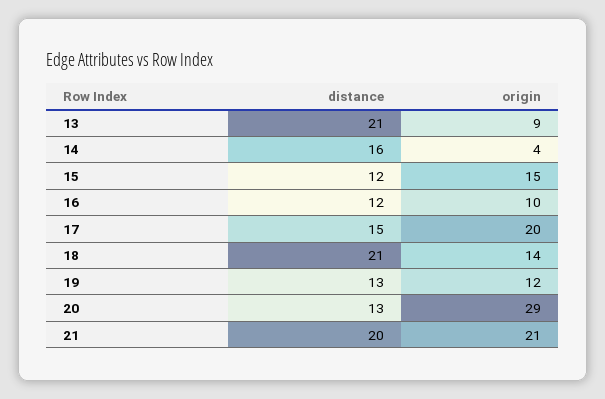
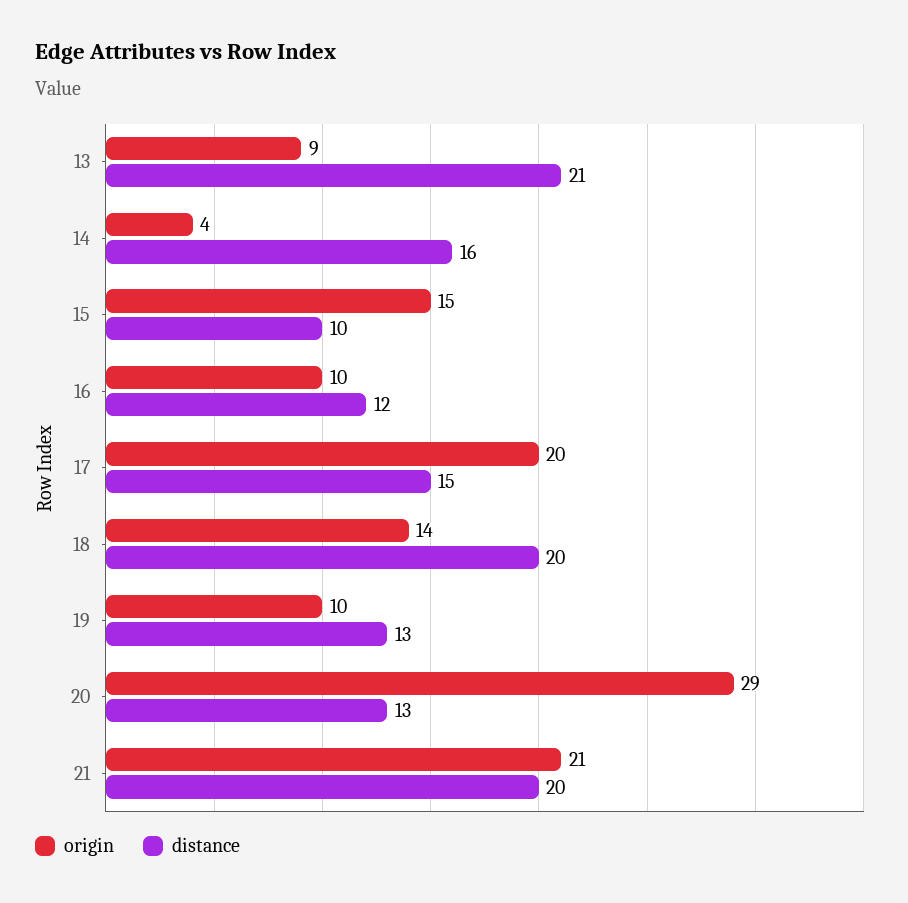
  {
    "distance": {
      "13": 21,
      "14": 16,
-     "15": 12,
+     "15": 10,
      "16": 12,
      "17": 15,
-     "18": 21,
+     "18": 20,
      "19": 13,
      "20": 13,
      "21": 20
    },
    "origin": {
      "13": 9,
      "14": 4,
      "15": 15,
      "16": 10,
      "17": 20,
      "18": 14,
-     "19": 12,
+     "19": 10,
      "20": 29,
      "21": 21
    }
  }

